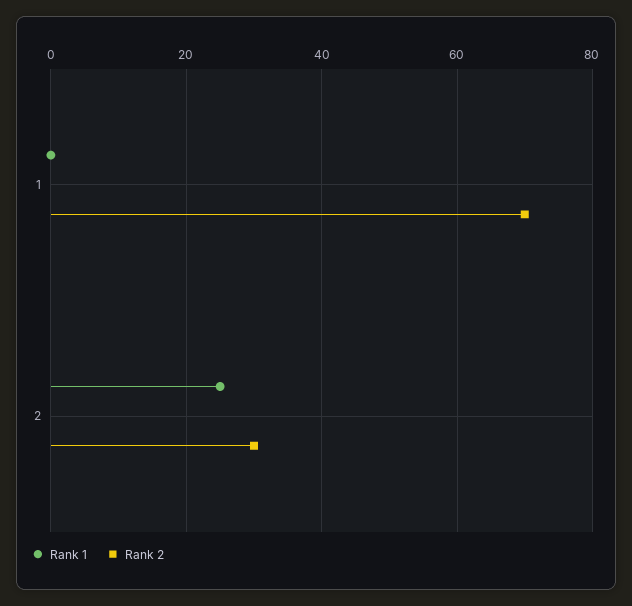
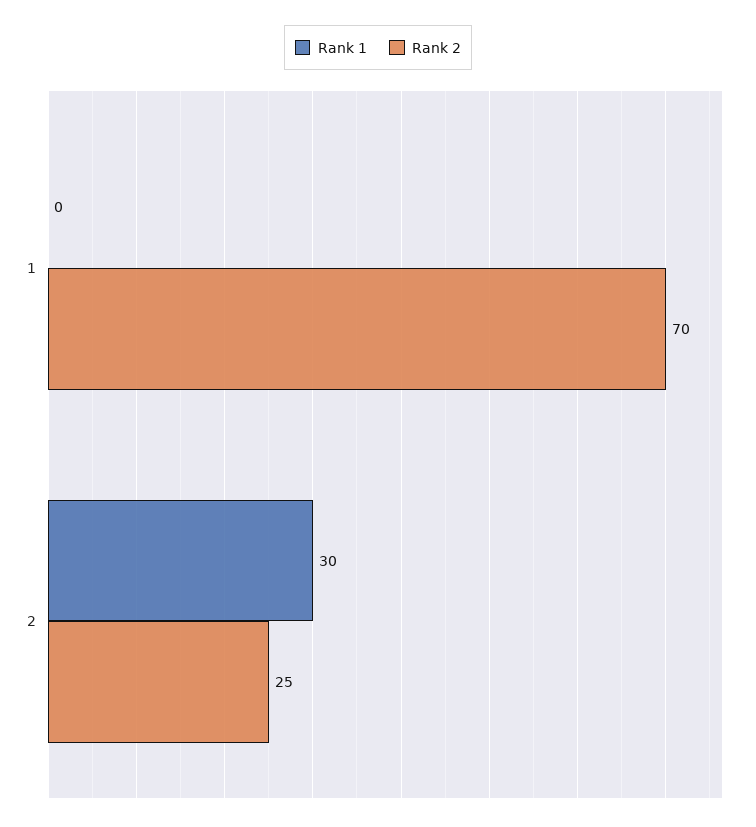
  {
    "Rank 1": {
      "1": 0,
-     "2": 25
+     "2": 30
    },
    "Rank 2": {
      "1": 70,
-     "2": 30
+     "2": 25
    }
  }

